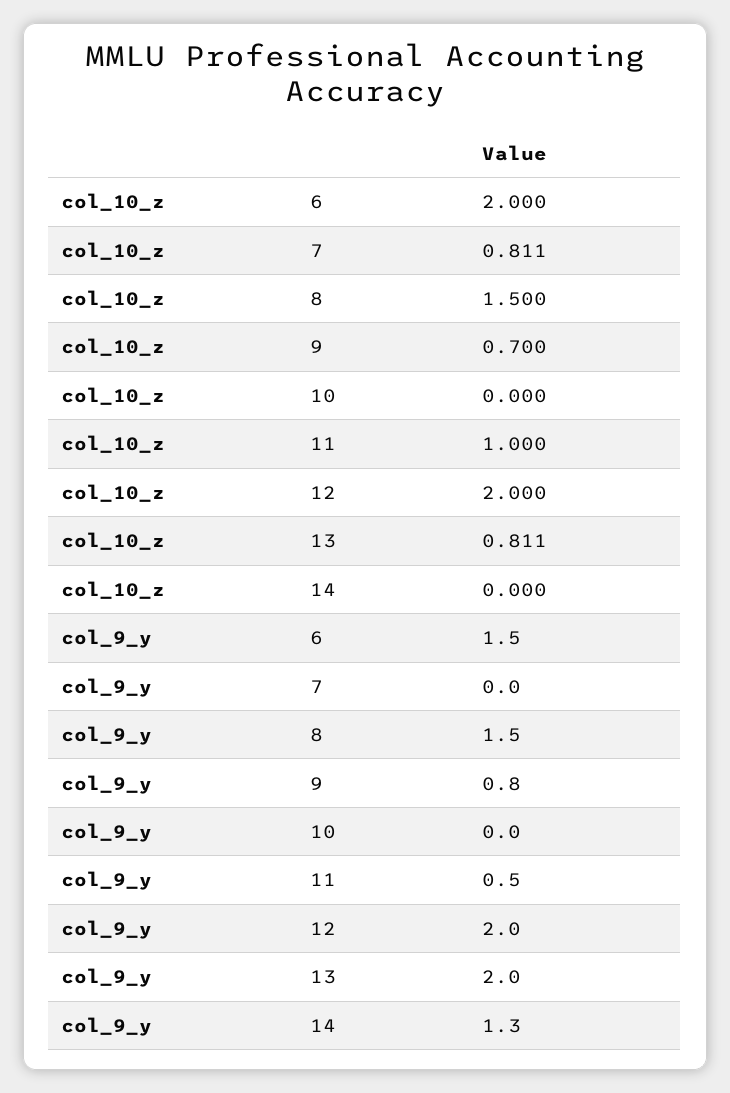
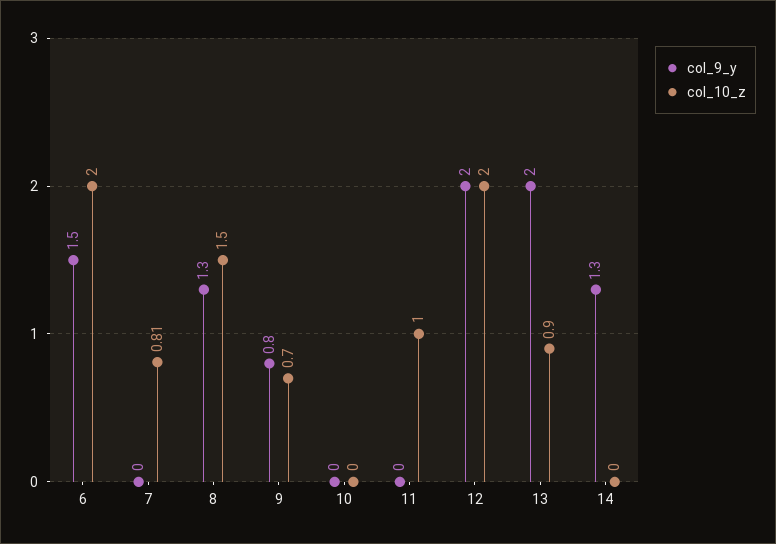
  {
    "col_10_z": {
      "6": 2,
      "7": 0.811,
      "8": 1.5,
      "9": 0.7,
      "10": 0,
      "11": 1,
      "12": 2,
-     "13": 0.811,
+     "13": 0.9,
      "14": 0
    },
    "col_9_y": {
      "6": 1.5,
      "7": 0,
-     "8": 1.5,
+     "8": 1.3,
      "9": 0.8,
      "10": 0,
-     "11": 0.5,
+     "11": 0,
      "12": 2,
      "13": 2,
      "14": 1.3
    }
  }

